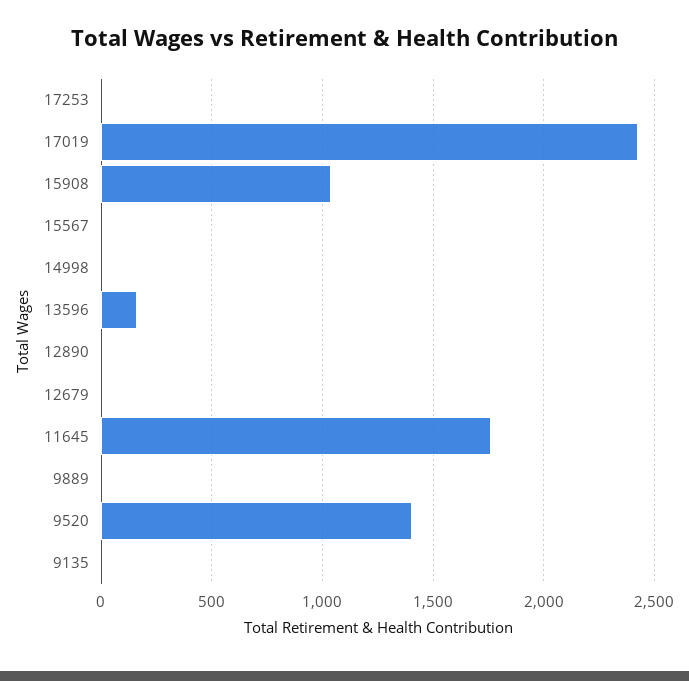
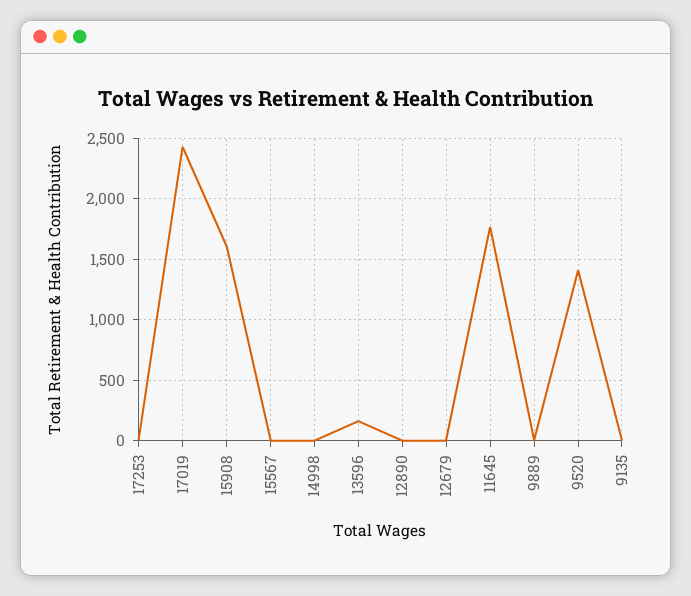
  {
    "17253": 0,
    "17019": 2450,
-   "15908": 1050,
+   "15908": 1600,
    "15567": 0,
    "14998": 0,
    "13596": 150,
    "12890": 0,
    "12679": 0,
    "11645": 1750,
    "9889": 0,
    "9520": 1400,
    "9135": 0
  }

